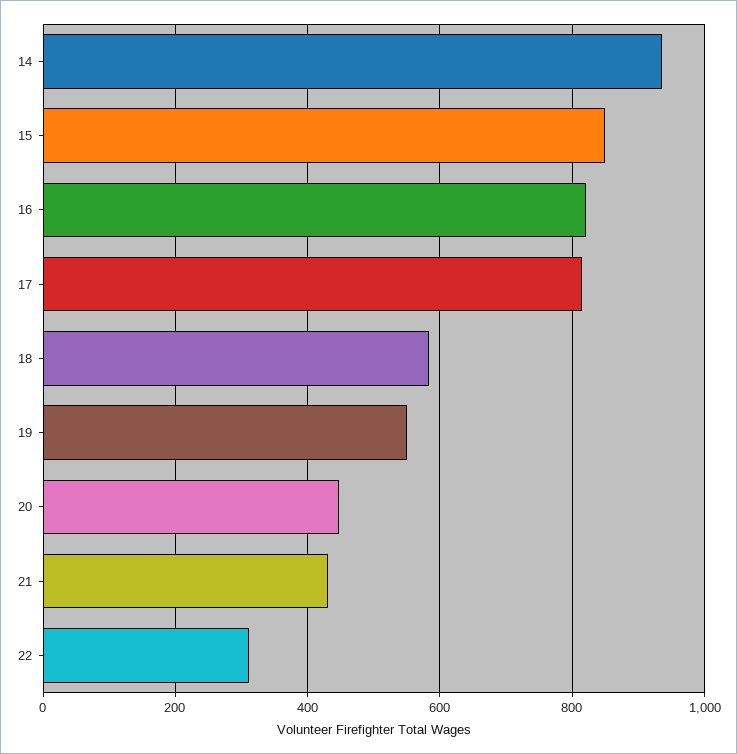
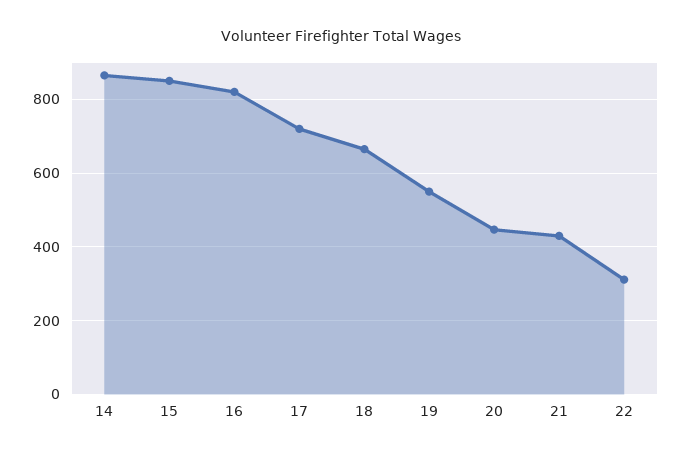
  {
-   "14": 940,
+   "14": 860,
    "15": 860,
    "16": 820,
-   "17": 820,
+   "17": 720,
-   "18": 580,
+   "18": 660,
    "19": 560,
    "20": 440,
    "21": 440,
    "22": 320
  }

